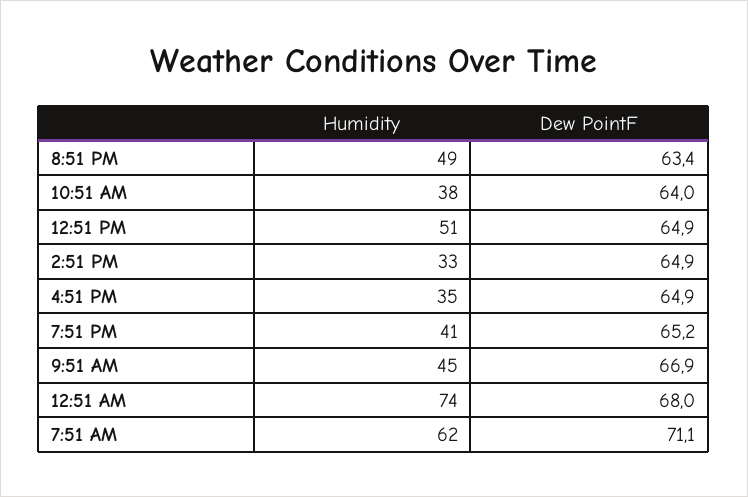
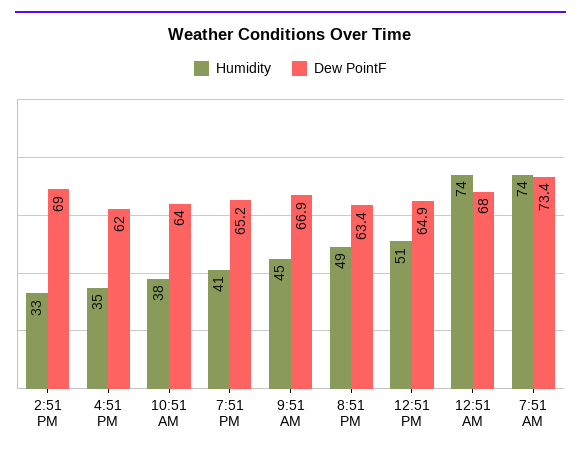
  {
    "Humidity": {
      "8:51 PM": 49,
      "10:51 AM": 38,
      "12:51 PM": 51,
      "2:51 PM": 33,
      "4:51 PM": 35,
      "7:51 PM": 41,
      "9:51 AM": 45,
      "12:51 AM": 74,
-     "7:51 AM": 62
+     "7:51 AM": 74
    },
    "Dew PointF": {
      "8:51 PM": 63.4,
      "10:51 AM": 64,
      "12:51 PM": 64.9,
-     "2:51 PM": 64.9,
+     "2:51 PM": 69,
-     "4:51 PM": 64.9,
+     "4:51 PM": 62,
      "7:51 PM": 65.2,
      "9:51 AM": 66.9,
      "12:51 AM": 68,
-     "7:51 AM": 71.1
+     "7:51 AM": 73.4
    }
  }

